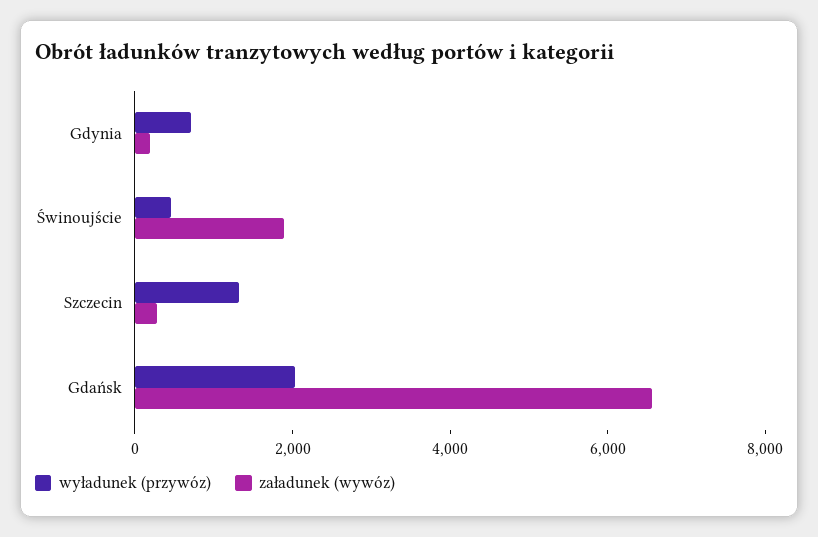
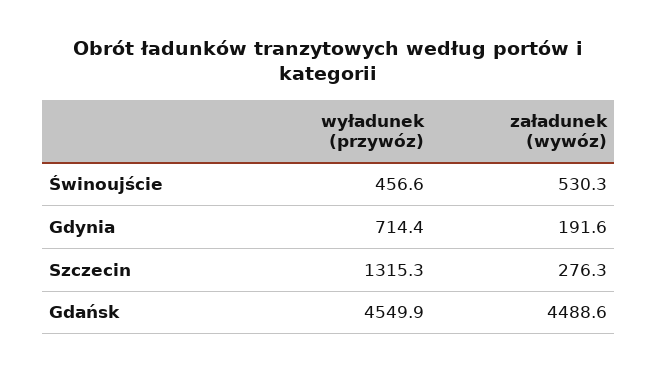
  {
    "wyładunek (przywóz)": {
      "Gdynia": 714.4,
      "Świnoujście": 456.6,
      "Szczecin": 1315.3,
-     "Gdańsk": 2000
+     "Gdańsk": 4549.9
    },
    "załadunek (wywóz)": {
      "Gdynia": 191.6,
-     "Świnoujście": 2000,
+     "Świnoujście": 530.3,
      "Szczecin": 276.3,
-     "Gdańsk": 6500
+     "Gdańsk": 4488.6
    }
  }

